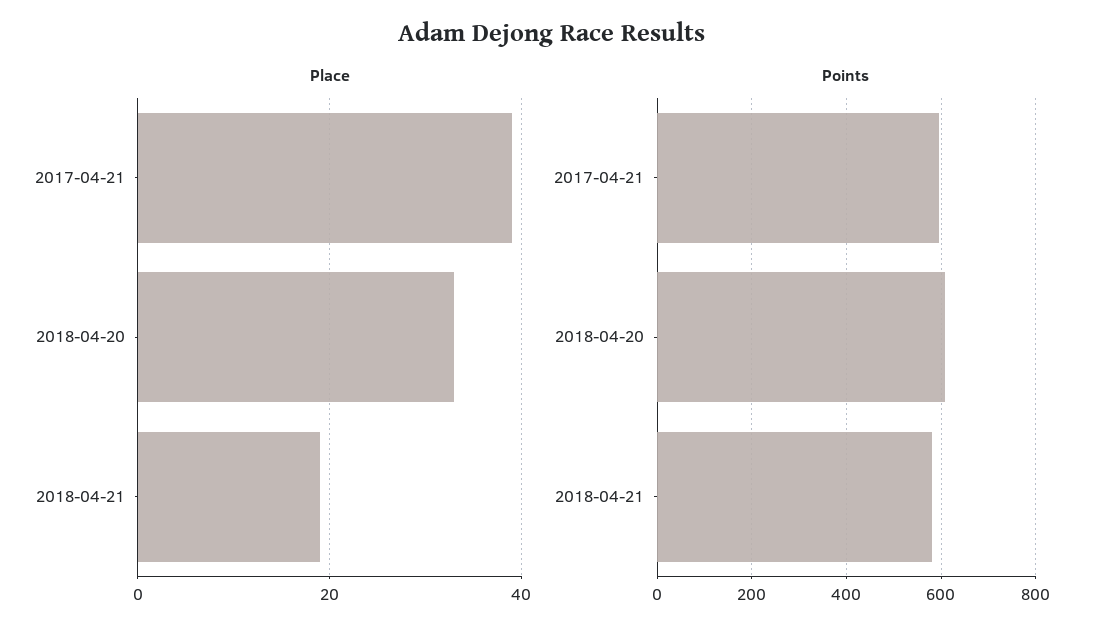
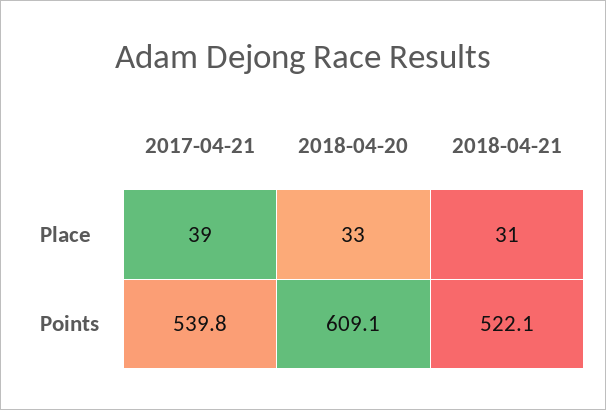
  {
    "Place": {
      "2017-04-21": 39,
      "2018-04-20": 33,
-     "2018-04-21": 20
+     "2018-04-21": 31
    },
    "Points": {
-     "2017-04-21": 600,
+     "2017-04-21": 539.8,
      "2018-04-20": 609.1,
-     "2018-04-21": 580
+     "2018-04-21": 522.1
    }
  }

